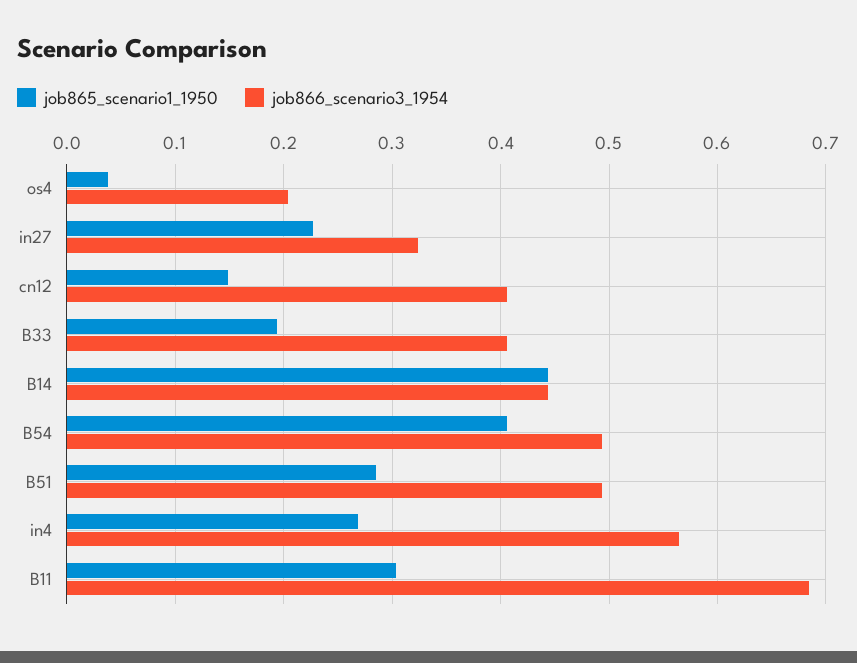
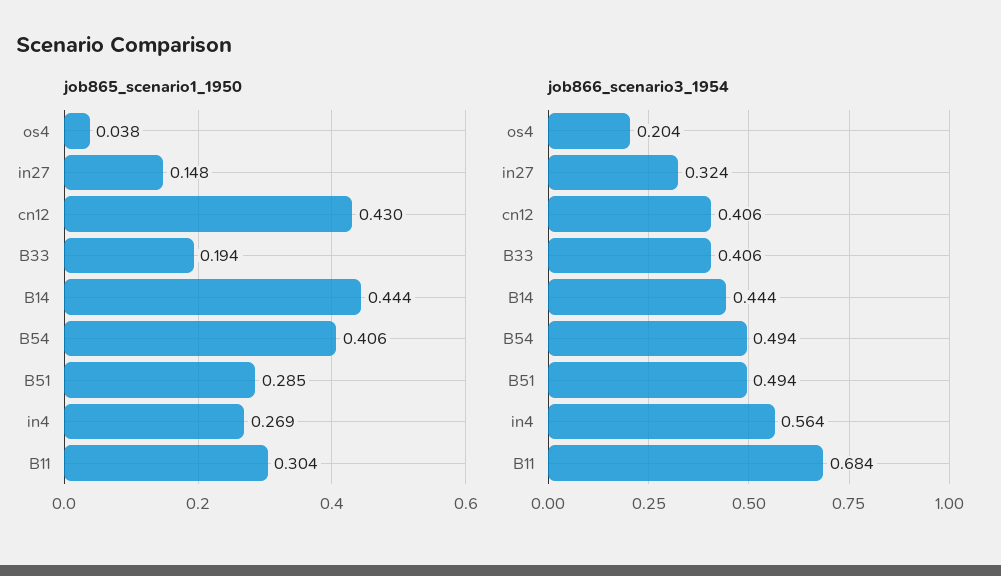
  {
    "job865_scenario1_1950": {
      "os4": 0.038,
-     "in27": 0.23,
+     "in27": 0.148,
-     "cn12": 0.15,
+     "cn12": 0.43,
      "B33": 0.194,
      "B14": 0.444,
      "B54": 0.406,
      "B51": 0.285,
      "in4": 0.269,
      "B11": 0.304
    },
    "job866_scenario3_1954": {
      "os4": 0.204,
      "in27": 0.324,
      "cn12": 0.406,
      "B33": 0.406,
      "B14": 0.444,
      "B54": 0.494,
      "B51": 0.494,
      "in4": 0.564,
      "B11": 0.684
    }
  }

